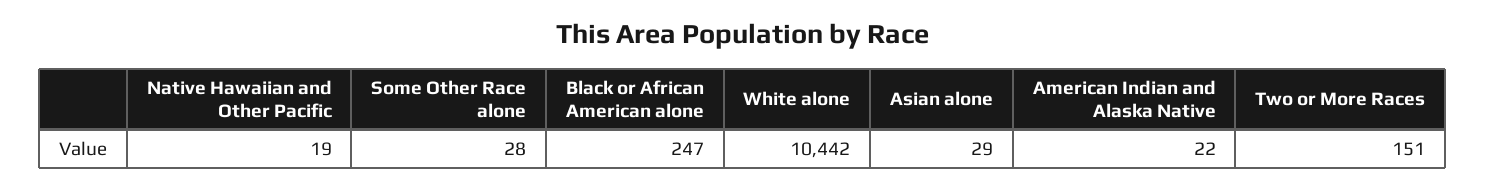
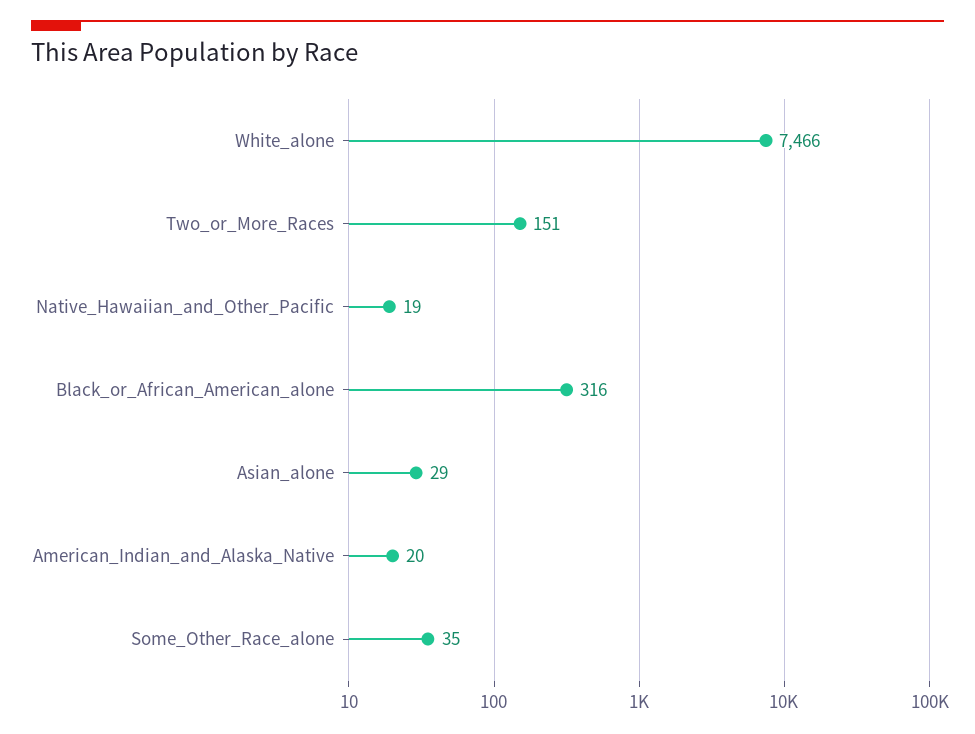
  {
    "Native Hawaiian and Other Pacific": 19,
-   "Some Other Race alone": 28,
+   "Some Other Race alone": 35,
-   "Black or African American alone": 247,
+   "Black or African American alone": 316,
-   "White alone": 10442,
+   "White alone": 7466,
    "Asian alone": 29,
-   "American Indian and Alaska Native": 22,
+   "American Indian and Alaska Native": 20,
    "Two or More Races": 151
  }

